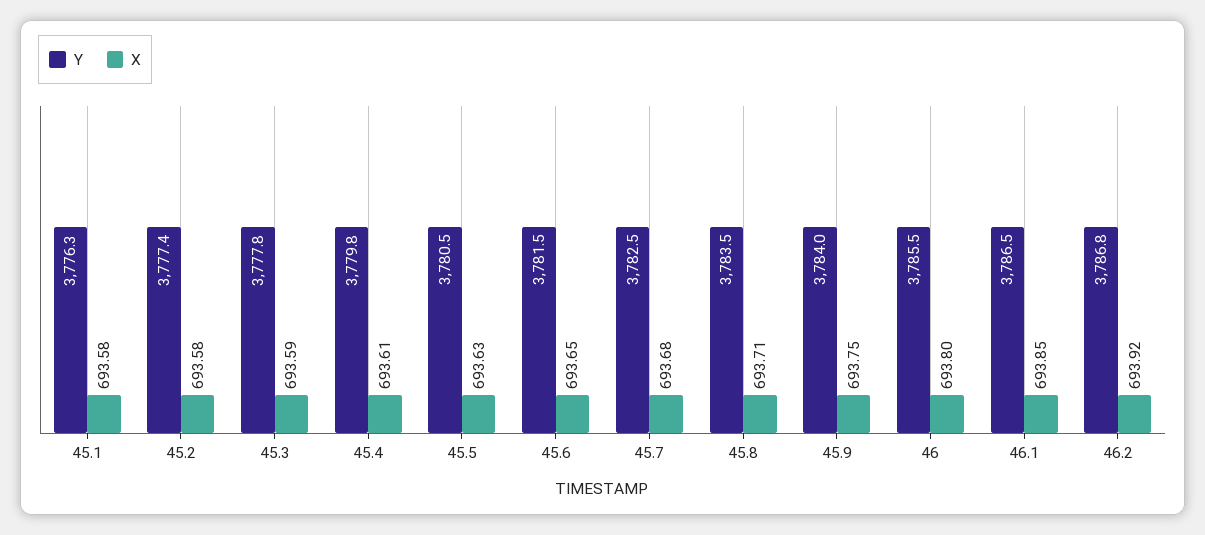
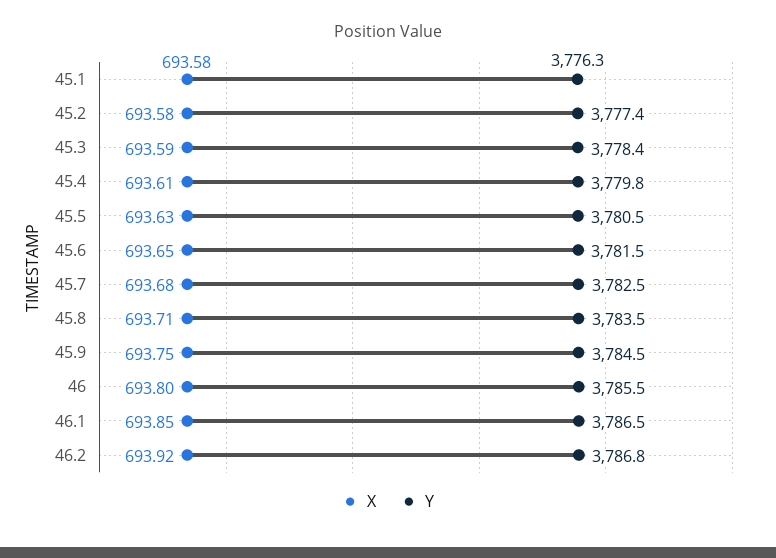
  {
    "Y": {
      "45.1": 3776.3,
      "45.2": 3777.4,
-     "45.3": 3777.8,
+     "45.3": 3778.4,
      "45.4": 3779.8,
      "45.5": 3780.5,
      "45.6": 3781.5,
      "45.7": 3782.5,
      "45.8": 3783.5,
-     "45.9": 3784,
+     "45.9": 3784.5,
      "46": 3785.5,
      "46.1": 3786.5,
      "46.2": 3786.8
    },
    "X": {
      "45.1": 693.58,
      "45.2": 693.58,
      "45.3": 693.59,
      "45.4": 693.61,
      "45.5": 693.63,
      "45.6": 693.65,
      "45.7": 693.68,
      "45.8": 693.71,
      "45.9": 693.75,
      "46": 693.8,
      "46.1": 693.85,
      "46.2": 693.92
    }
  }

